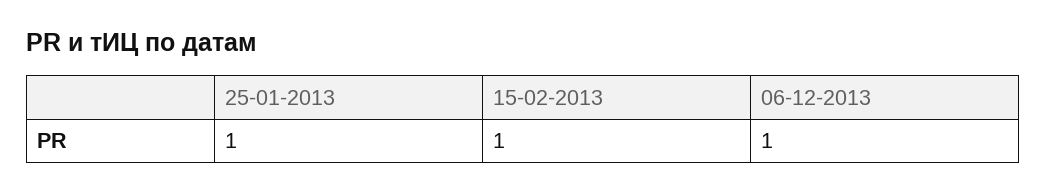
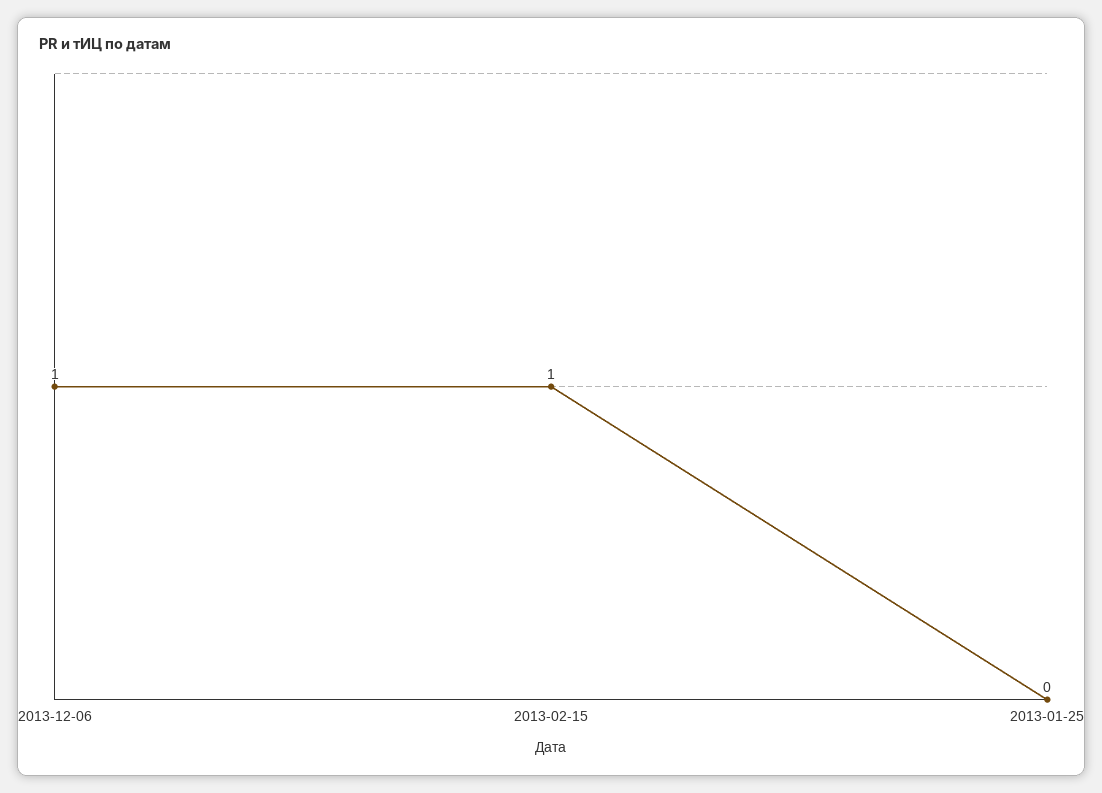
  {
-   "25-01-2013": 1,
+   "25-01-2013": 0,
    "15-02-2013": 1,
    "06-12-2013": 1
  }

